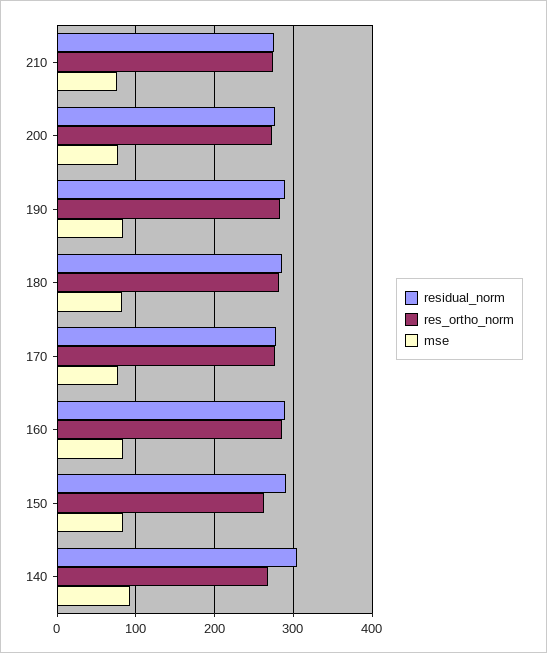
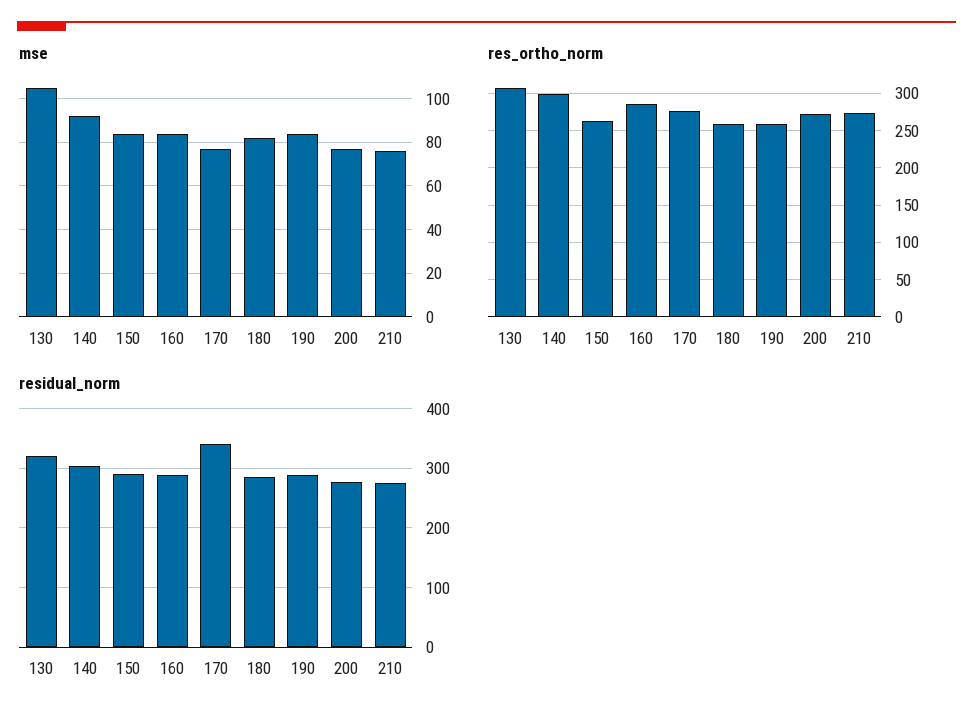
  {
    "residual_norm": {
      "210": 280,
      "200": 280,
      "190": 290,
      "180": 290,
-     "170": 280,
+     "170": 340,
      "160": 290,
      "150": 290,
-     "140": 300
+     "140": 300,
+     "130": 320
    },
    "res_ortho_norm": {
      "210": 270,
      "200": 270,
-     "190": 280,
+     "190": 260,
-     "180": 280,
+     "180": 260,
      "170": 280,
      "160": 290,
      "150": 260,
-     "140": 270
+     "140": 300,
+     "130": 310
    },
    "mse": {
      "210": 75,
      "200": 75,
      "190": 85,
      "180": 80,
      "170": 75,
      "160": 85,
      "150": 85,
-     "140": 90
+     "140": 90,
+     "130": 105
    }
  }

